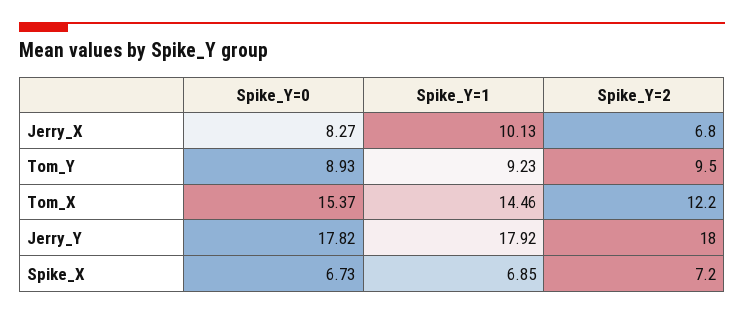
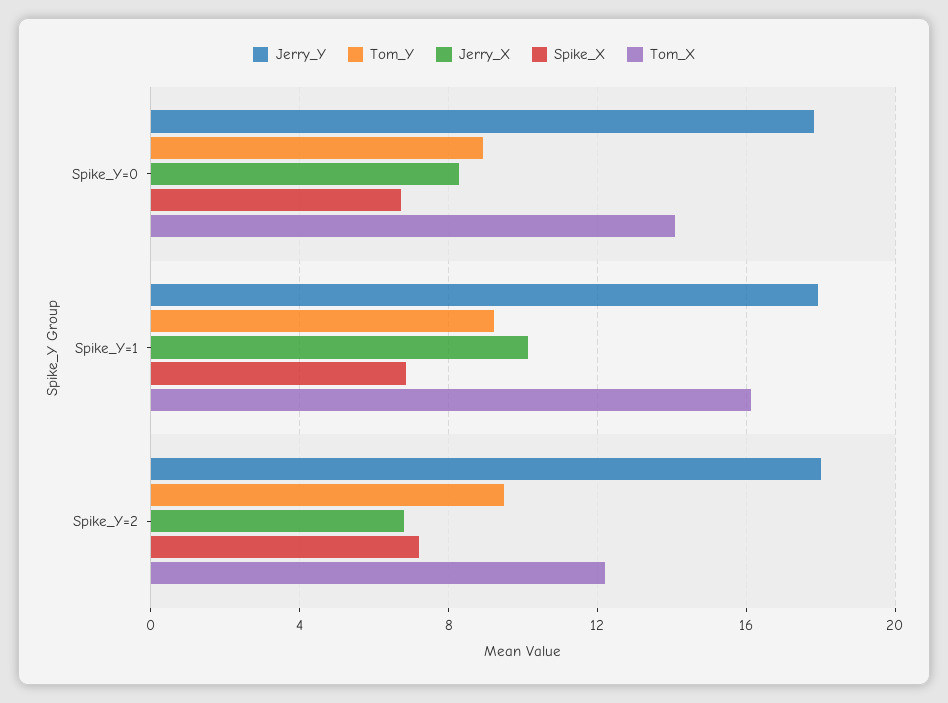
  {
    "Jerry_X": {
      "Spike_Y=0": 8.27,
      "Spike_Y=1": 10.13,
      "Spike_Y=2": 6.8
    },
    "Tom_Y": {
      "Spike_Y=0": 8.93,
      "Spike_Y=1": 9.23,
      "Spike_Y=2": 9.5
    },
    "Tom_X": {
-     "Spike_Y=0": 15.37,
+     "Spike_Y=0": 14,
-     "Spike_Y=1": 14.46,
+     "Spike_Y=1": 16,
      "Spike_Y=2": 12.2
    },
    "Jerry_Y": {
      "Spike_Y=0": 17.82,
      "Spike_Y=1": 17.92,
      "Spike_Y=2": 18
    },
    "Spike_X": {
      "Spike_Y=0": 6.73,
      "Spike_Y=1": 6.85,
      "Spike_Y=2": 7.2
    }
  }

